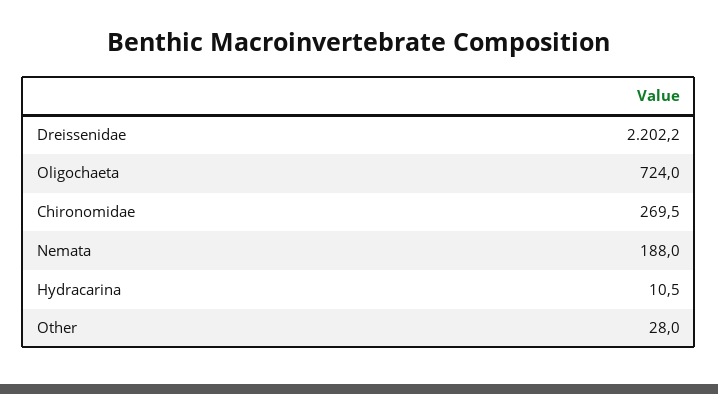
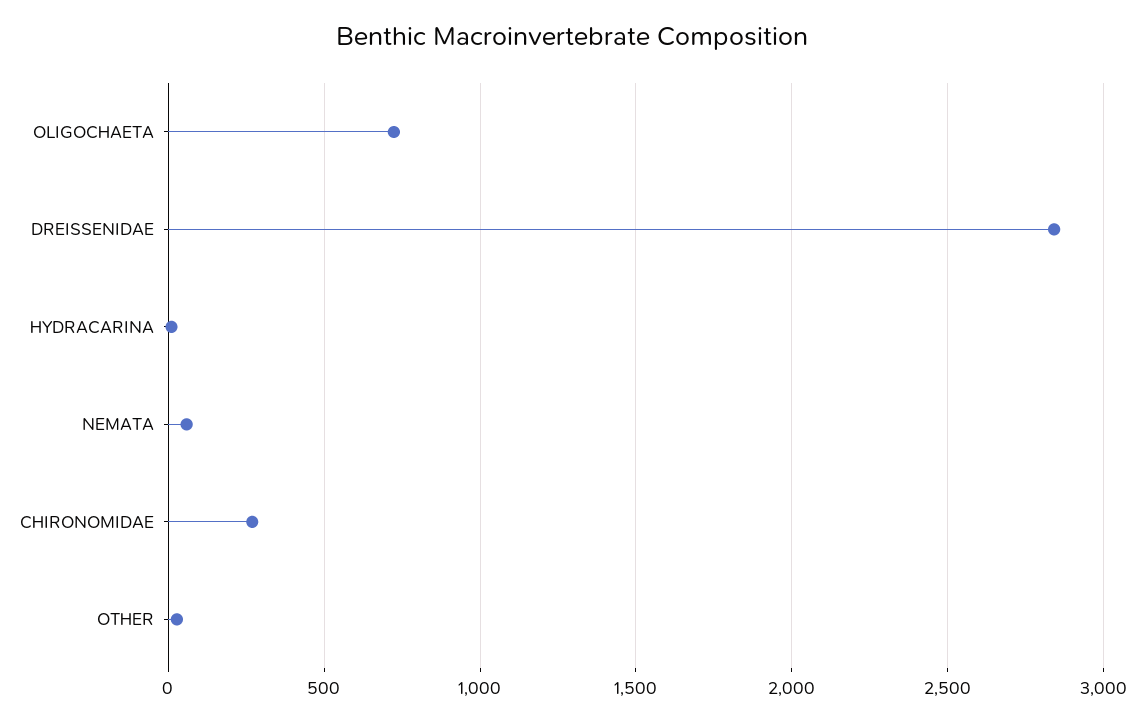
  {
-   "Dreissenidae": 2202.2,
+   "Dreissenidae": 2850,
    "Oligochaeta": 724,
    "Chironomidae": 269.5,
-   "Nemata": 188,
+   "Nemata": 50,
    "Hydracarina": 10.5,
    "Other": 28
  }

